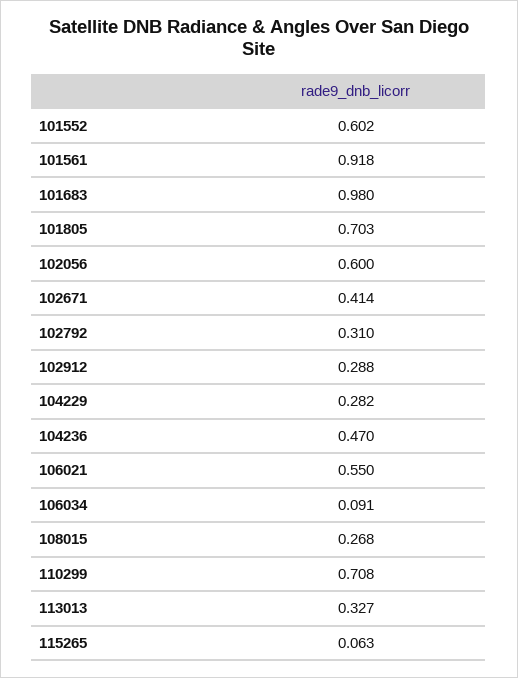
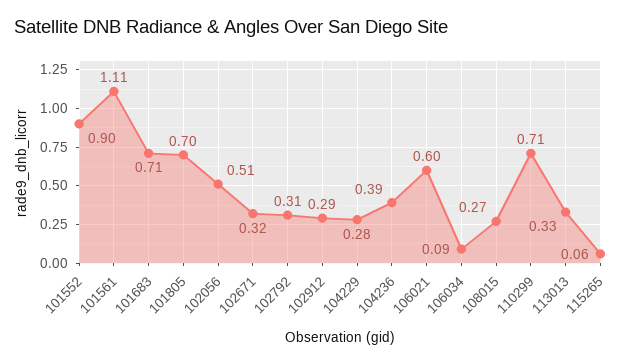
  {
-   "101552": 0.602,
+   "101552": 0.9,
-   "101561": 0.918,
+   "101561": 1.11,
-   "101683": 0.98,
+   "101683": 0.71,
    "101805": 0.703,
-   "102056": 0.6,
+   "102056": 0.51,
-   "102671": 0.414,
+   "102671": 0.32,
    "102792": 0.31,
    "102912": 0.288,
    "104229": 0.282,
-   "104236": 0.47,
+   "104236": 0.39,
-   "106021": 0.55,
+   "106021": 0.6,
    "106034": 0.091,
    "108015": 0.268,
    "110299": 0.708,
    "113013": 0.327,
    "115265": 0.063
  }

